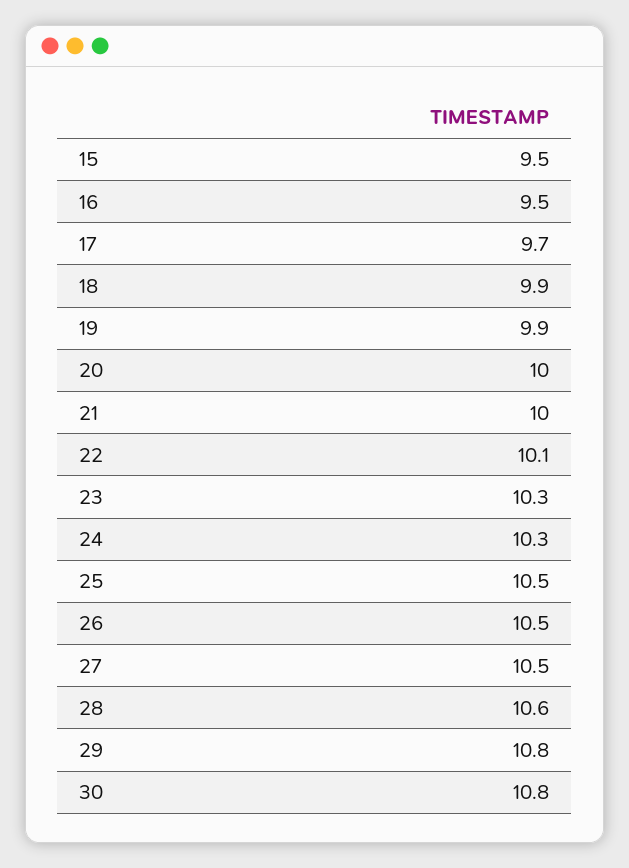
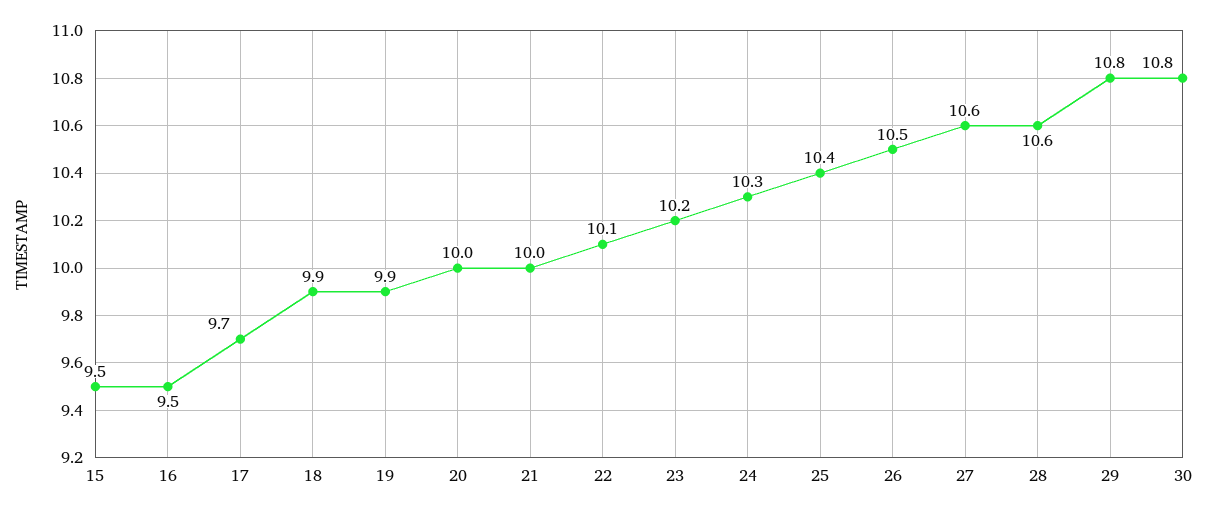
  {
    "15": 9.5,
    "16": 9.5,
    "17": 9.7,
    "18": 9.9,
    "19": 9.9,
    "20": 10,
    "21": 10,
    "22": 10.1,
-   "23": 10.3,
+   "23": 10.2,
    "24": 10.3,
-   "25": 10.5,
+   "25": 10.4,
    "26": 10.5,
-   "27": 10.5,
+   "27": 10.6,
    "28": 10.6,
    "29": 10.8,
    "30": 10.8
  }

